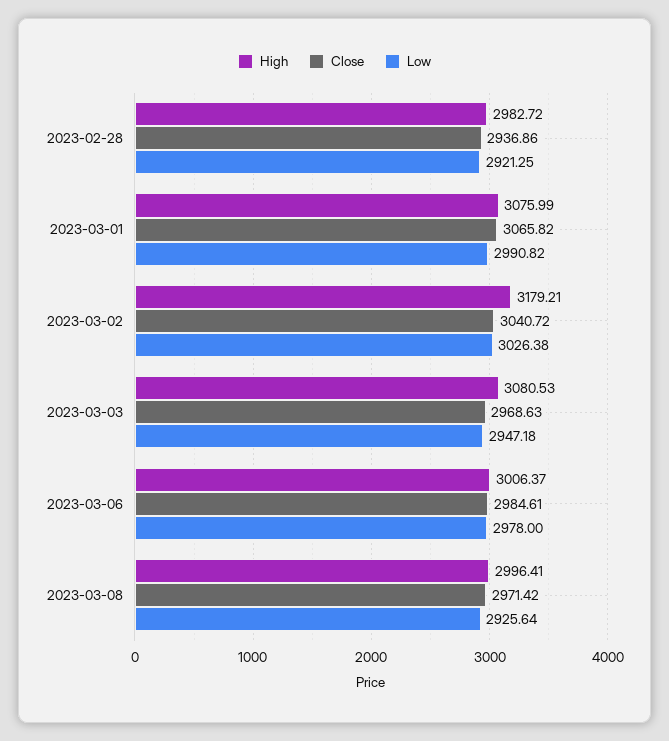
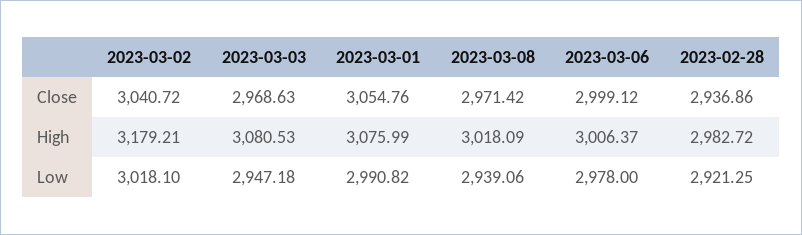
  {
    "High": {
      "2023-02-28": 2982.72,
      "2023-03-01": 3075.99,
      "2023-03-02": 3179.21,
      "2023-03-03": 3080.53,
      "2023-03-06": 3006.37,
-     "2023-03-08": 2996.41
+     "2023-03-08": 3018.09
    },
    "Close": {
      "2023-02-28": 2936.86,
-     "2023-03-01": 3065.82,
+     "2023-03-01": 3054.76,
      "2023-03-02": 3040.72,
      "2023-03-03": 2968.63,
-     "2023-03-06": 2984.61,
+     "2023-03-06": 2999.12,
      "2023-03-08": 2971.42
    },
    "Low": {
      "2023-02-28": 2921.25,
      "2023-03-01": 2990.82,
-     "2023-03-02": 3026.38,
+     "2023-03-02": 3018.1,
      "2023-03-03": 2947.18,
      "2023-03-06": 2978,
-     "2023-03-08": 2925.64
+     "2023-03-08": 2939.06
    }
  }

